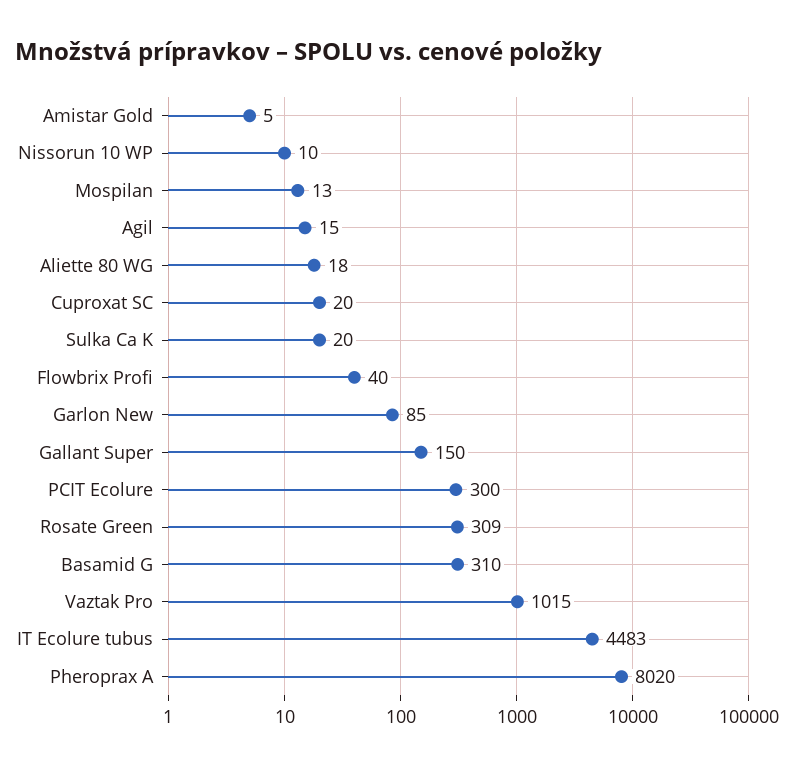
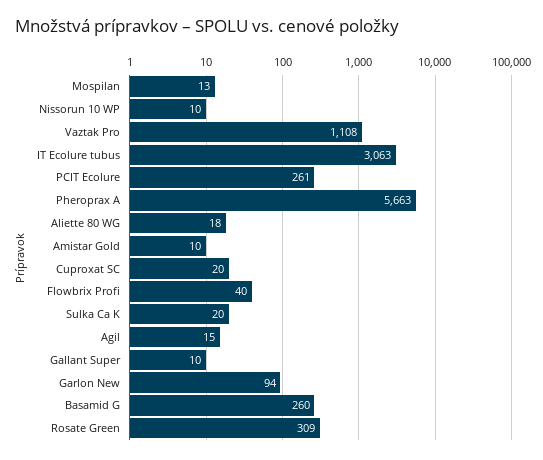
  {
-   "Amistar Gold": 5,
+   "Amistar Gold": 10,
    "Nissorun 10 WP": 10,
    "Mospilan": 13,
    "Agil": 15,
    "Aliette 80 WG": 18,
    "Cuproxat SC": 20,
    "Sulka Ca K": 20,
    "Flowbrix Profi": 40,
-   "Garlon New": 85,
+   "Garlon New": 94,
-   "Gallant Super": 150,
+   "Gallant Super": 10,
-   "PCIT Ecolure": 300,
+   "PCIT Ecolure": 261,
    "Rosate Green": 309,
-   "Basamid G": 310,
+   "Basamid G": 260,
-   "Vaztak Pro": 1015,
+   "Vaztak Pro": 1108,
-   "IT Ecolure tubus": 4483,
+   "IT Ecolure tubus": 3063,
-   "Pheroprax A": 8020
+   "Pheroprax A": 5663
  }

